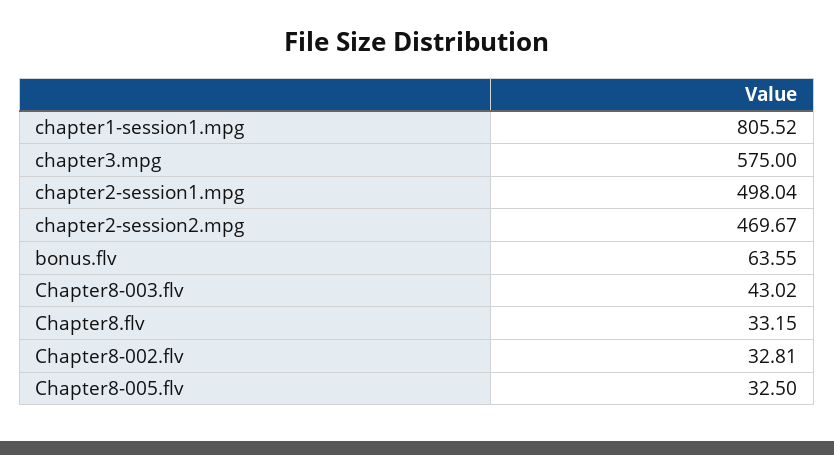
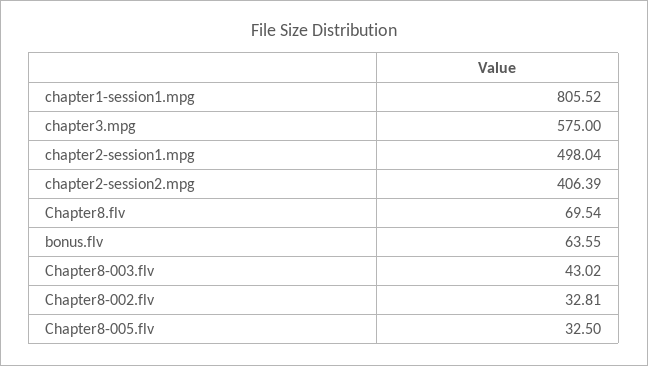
  {
    "chapter1-session1.mpg": 805.52,
    "chapter3.mpg": 575,
    "chapter2-session1.mpg": 498.04,
-   "chapter2-session2.mpg": 469.67,
+   "chapter2-session2.mpg": 406.39,
    "bonus.flv": 63.55,
    "Chapter8-003.flv": 43.02,
-   "Chapter8.flv": 33.15,
+   "Chapter8.flv": 69.54,
    "Chapter8-002.flv": 32.81,
    "Chapter8-005.flv": 32.5
  }

